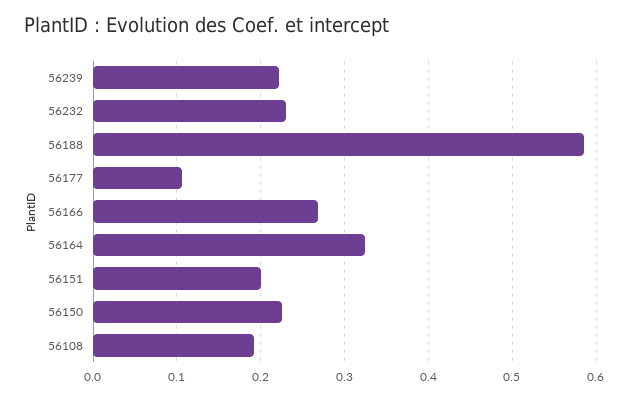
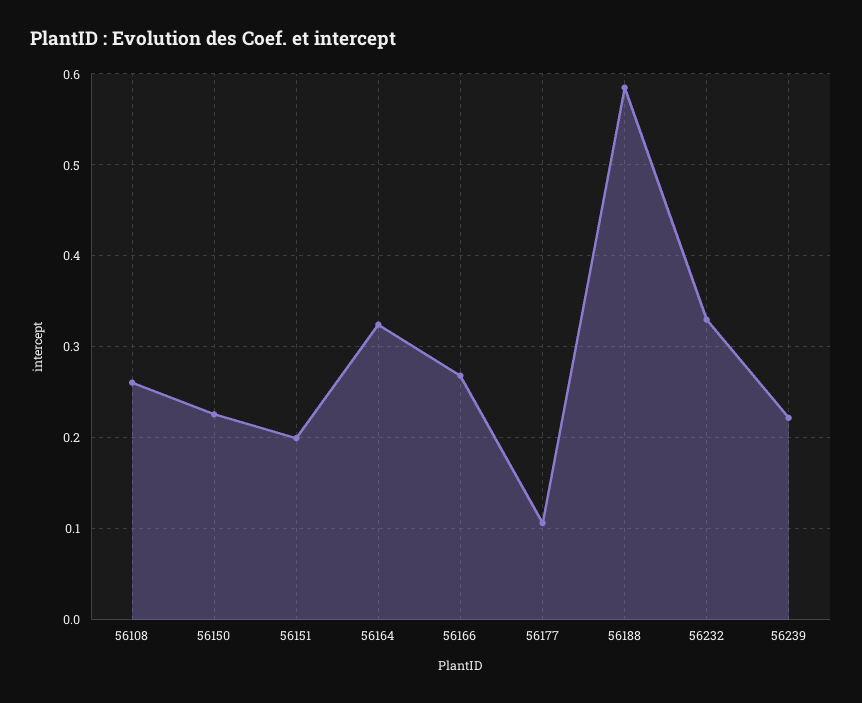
  {
    "56239": 0.22,
-   "56232": 0.23,
+   "56232": 0.33,
    "56188": 0.59,
    "56177": 0.11,
    "56166": 0.27,
    "56164": 0.32,
    "56151": 0.2,
    "56150": 0.23,
-   "56108": 0.19
+   "56108": 0.26
  }

